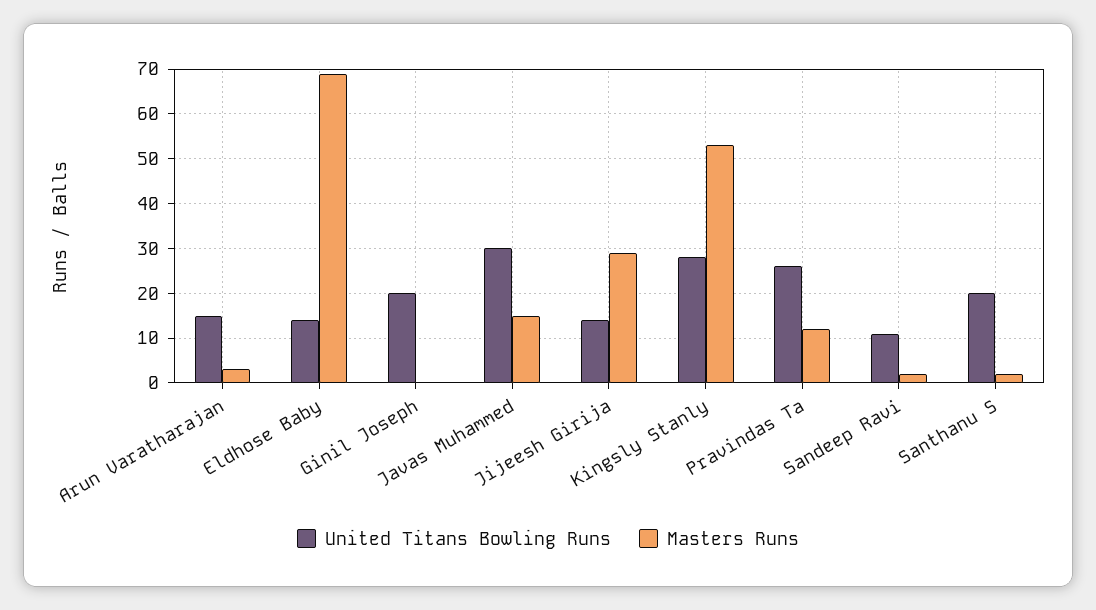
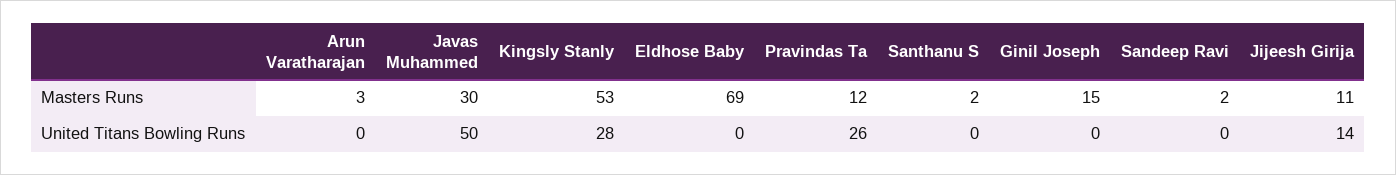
  {
    "United Titans Bowling Runs": {
-     "Arun Varatharajan": 15,
+     "Arun Varatharajan": 0,
-     "Eldhose Baby": 15,
+     "Eldhose Baby": 0,
-     "Ginil Joseph": 20,
+     "Ginil Joseph": 0,
-     "Javas Muhammed": 30,
+     "Javas Muhammed": 50,
      "Jijeesh Girija": 14,
      "Kingsly Stanly": 28,
      "Pravindas Ta": 26,
-     "Sandeep Ravi": 10,
+     "Sandeep Ravi": 0,
-     "Santhanu S": 20
+     "Santhanu S": 0
    },
    "Masters Runs": {
      "Arun Varatharajan": 3,
      "Eldhose Baby": 69,
-     "Ginil Joseph": 0,
+     "Ginil Joseph": 15,
-     "Javas Muhammed": 15,
+     "Javas Muhammed": 30,
-     "Jijeesh Girija": 30,
+     "Jijeesh Girija": 11,
      "Kingsly Stanly": 53,
      "Pravindas Ta": 12,
      "Sandeep Ravi": 2,
      "Santhanu S": 2
    }
  }

